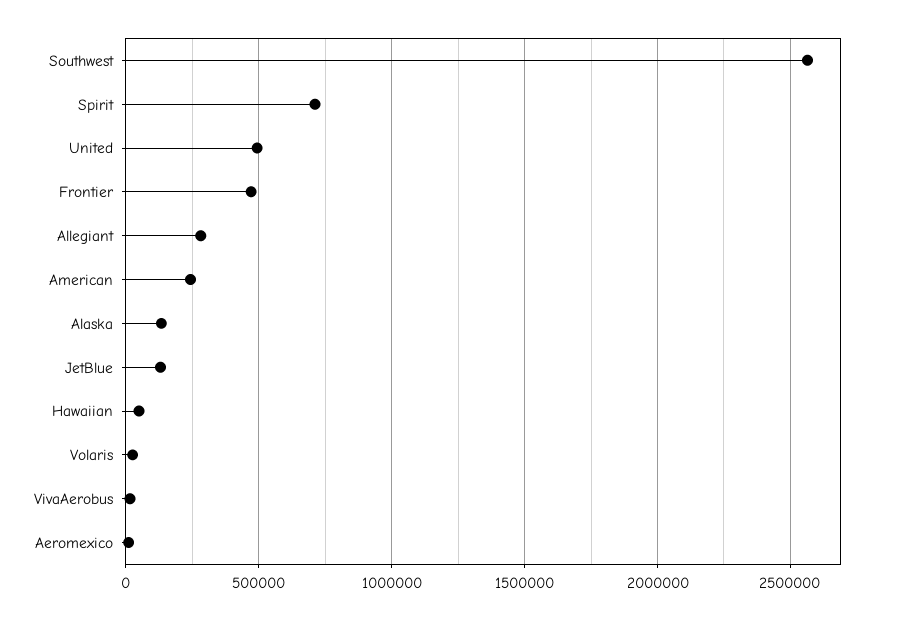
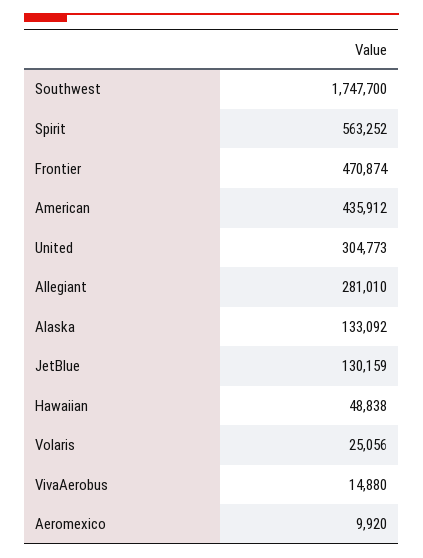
  {
-   "Southwest": 2550000,
+   "Southwest": 1747700,
-   "Spirit": 700000,
+   "Spirit": 563252,
-   "United": 500000,
+   "United": 304773,
    "Frontier": 470874,
    "Allegiant": 281010,
-   "American": 250000,
+   "American": 435912,
    "Alaska": 133092,
    "JetBlue": 130159,
    "Hawaiian": 48838,
    "Volaris": 25056,
    "VivaAerobus": 14880,
    "Aeromexico": 9920
  }

